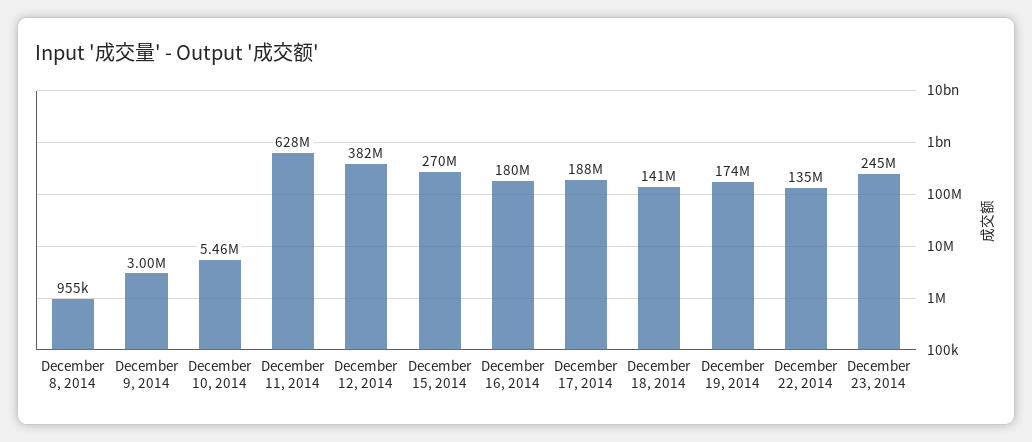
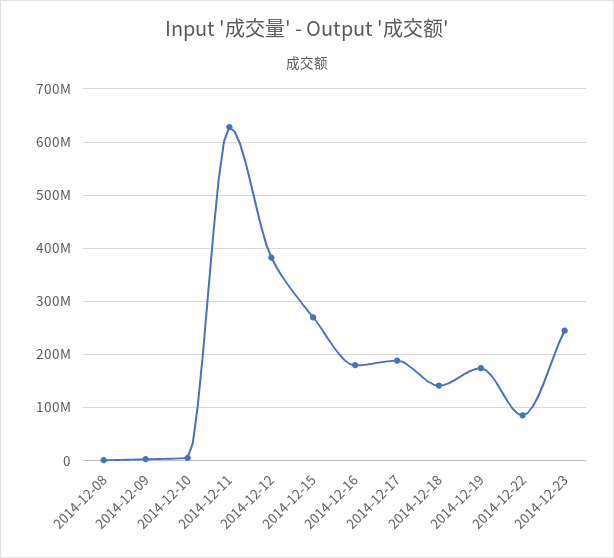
  {
    "December 8, 2014": 955000,
    "December 9, 2014": 3000000,
    "December 10, 2014": 5460000,
    "December 11, 2014": 628000000,
    "December 12, 2014": 382000000,
    "December 15, 2014": 270000000,
    "December 16, 2014": 180000000,
    "December 17, 2014": 188000000,
    "December 18, 2014": 141000000,
    "December 19, 2014": 174000000,
-   "December 22, 2014": 135000000,
+   "December 22, 2014": 80000000,
    "December 23, 2014": 245000000
  }

